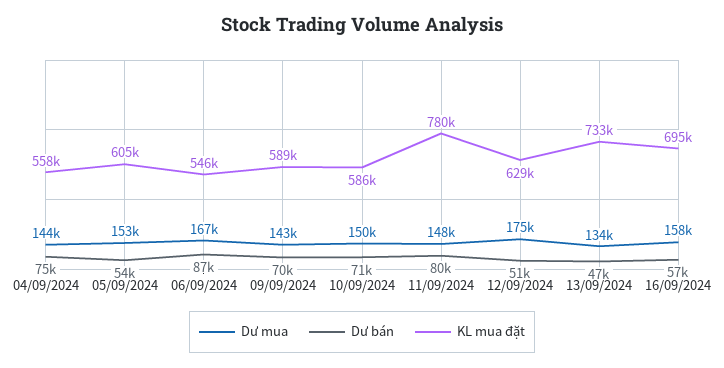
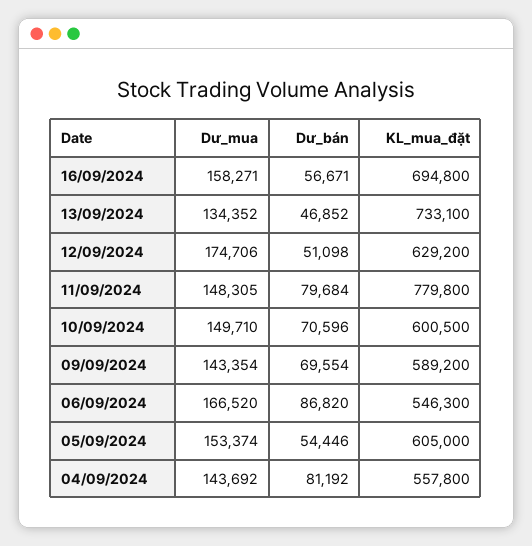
  {
    "Dư mua": {
      "04/09/2024": 143692,
      "05/09/2024": 153374,
      "06/09/2024": 166520,
      "09/09/2024": 143354,
      "10/09/2024": 149710,
      "11/09/2024": 148305,
      "12/09/2024": 174706,
      "13/09/2024": 134352,
      "16/09/2024": 158271
    },
    "Dư bán": {
-     "04/09/2024": 75000,
+     "04/09/2024": 81192,
      "05/09/2024": 54446,
      "06/09/2024": 86820,
      "09/09/2024": 69554,
      "10/09/2024": 70596,
      "11/09/2024": 79684,
      "12/09/2024": 51098,
      "13/09/2024": 46852,
      "16/09/2024": 56671
    },
    "KL mua đặt": {
      "04/09/2024": 557800,
      "05/09/2024": 605000,
      "06/09/2024": 546300,
      "09/09/2024": 589200,
-     "10/09/2024": 586000,
+     "10/09/2024": 600500,
      "11/09/2024": 779800,
      "12/09/2024": 629200,
      "13/09/2024": 733100,
      "16/09/2024": 694800
    }
  }

